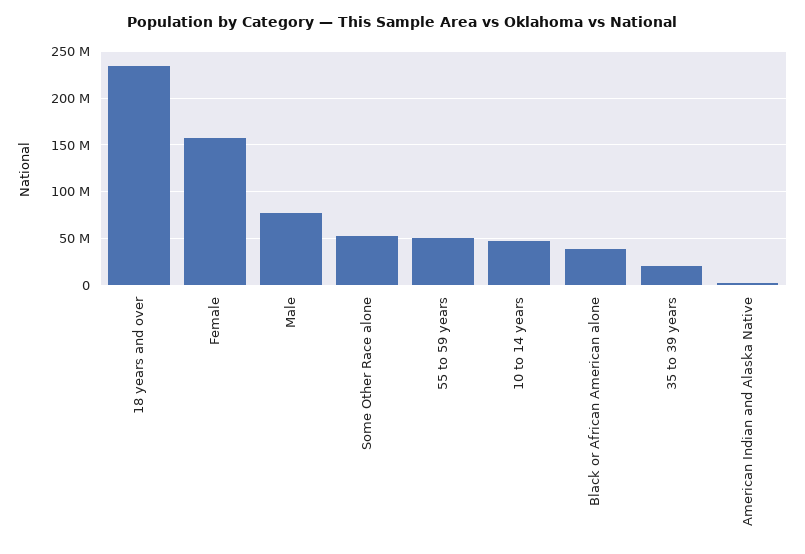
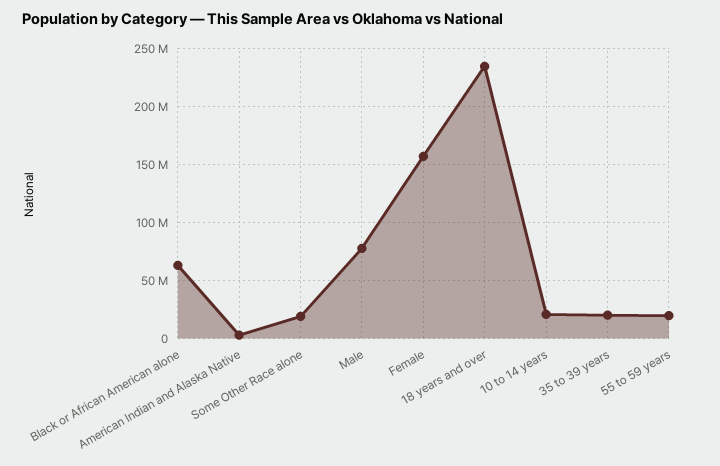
  {
    "18 years and over": 230000000,
    "Female": 160000000,
    "Male": 80000000,
-   "Some Other Race alone": 50000000,
+   "Some Other Race alone": 20000000,
-   "55 to 59 years": 50000000,
+   "55 to 59 years": 20000000,
-   "10 to 14 years": 50000000,
+   "10 to 14 years": 20000000,
-   "Black or African American alone": 40000000,
+   "Black or African American alone": 60000000,
    "35 to 39 years": 20000000,
    "American Indian and Alaska Native": 0
  }

